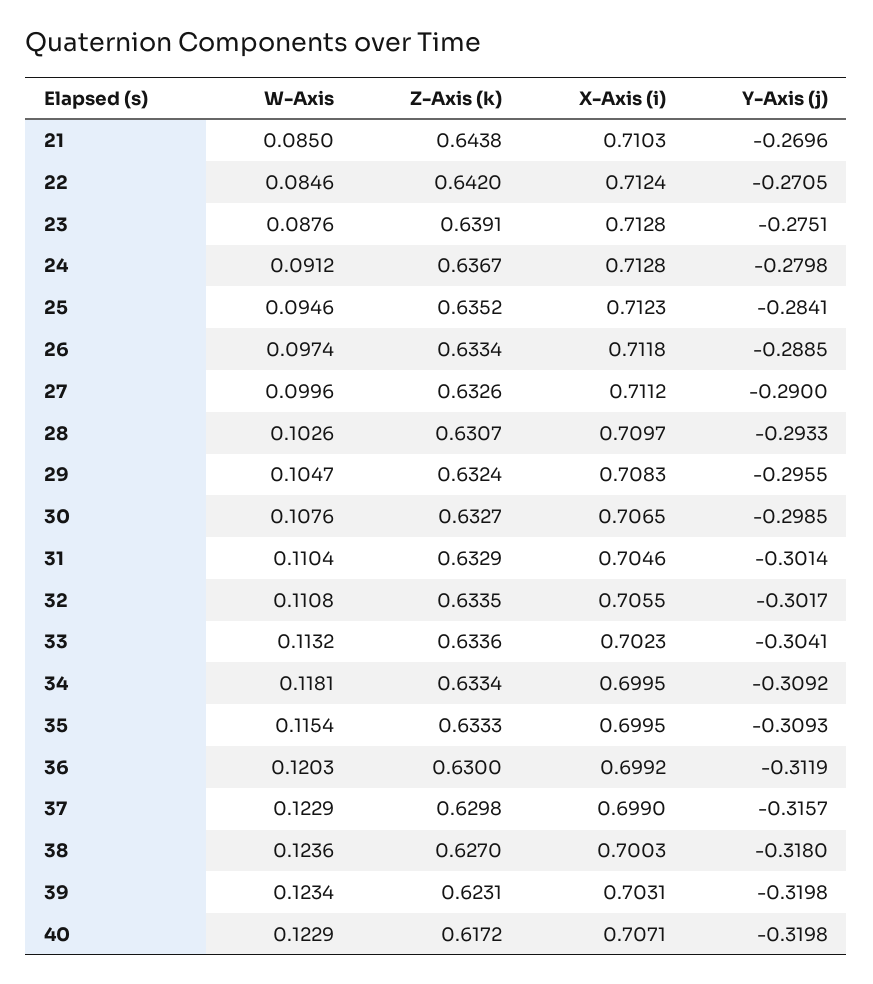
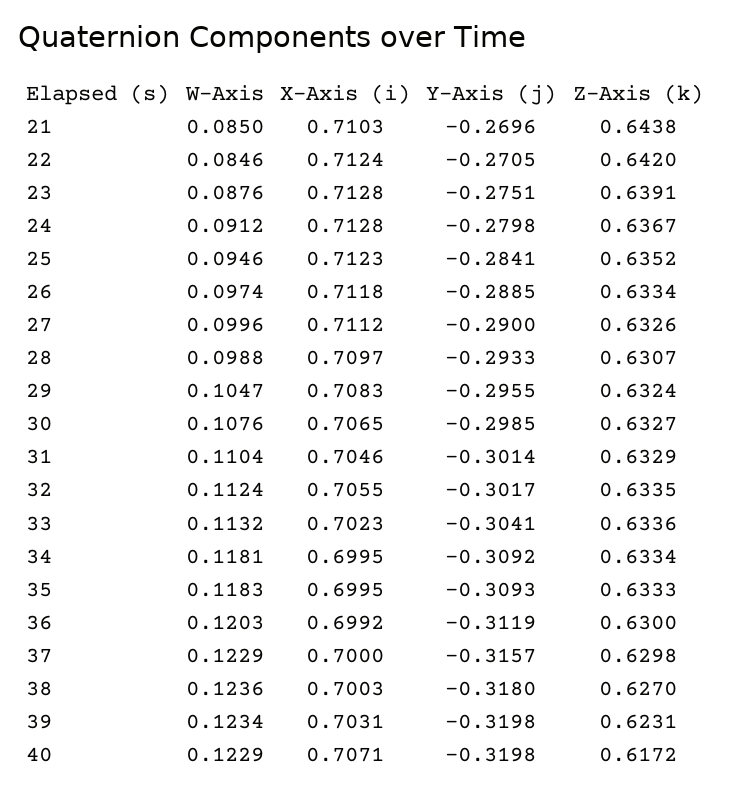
  {
    "W-Axis": {
      "21": 0.085,
      "22": 0.0846,
      "23": 0.0876,
      "24": 0.0912,
      "25": 0.0946,
      "26": 0.0974,
      "27": 0.0996,
-     "28": 0.1026,
+     "28": 0.0988,
      "29": 0.1047,
      "30": 0.1076,
      "31": 0.1104,
-     "32": 0.1108,
+     "32": 0.1124,
      "33": 0.1132,
      "34": 0.1181,
-     "35": 0.1154,
+     "35": 0.1183,
      "36": 0.1203,
      "37": 0.1229,
      "38": 0.1236,
      "39": 0.1234,
      "40": 0.1229
    },
    "Z-Axis (k)": {
      "21": 0.6438,
      "22": 0.642,
      "23": 0.6391,
      "24": 0.6367,
      "25": 0.6352,
      "26": 0.6334,
      "27": 0.6326,
      "28": 0.6307,
      "29": 0.6324,
      "30": 0.6327,
      "31": 0.6329,
      "32": 0.6335,
      "33": 0.6336,
      "34": 0.6334,
      "35": 0.6333,
      "36": 0.63,
      "37": 0.6298,
      "38": 0.627,
      "39": 0.6231,
      "40": 0.6172
    },
    "X-Axis (i)": {
      "21": 0.7103,
      "22": 0.7124,
      "23": 0.7128,
      "24": 0.7128,
      "25": 0.7123,
      "26": 0.7118,
      "27": 0.7112,
      "28": 0.7097,
      "29": 0.7083,
      "30": 0.7065,
      "31": 0.7046,
      "32": 0.7055,
      "33": 0.7023,
      "34": 0.6995,
      "35": 0.6995,
      "36": 0.6992,
-     "37": 0.699,
+     "37": 0.7,
      "38": 0.7003,
      "39": 0.7031,
      "40": 0.7071
    },
    "Y-Axis (j)": {
      "21": -0.2696,
      "22": -0.2705,
      "23": -0.2751,
      "24": -0.2798,
      "25": -0.2841,
      "26": -0.2885,
      "27": -0.29,
      "28": -0.2933,
      "29": -0.2955,
      "30": -0.2985,
      "31": -0.3014,
      "32": -0.3017,
      "33": -0.3041,
      "34": -0.3092,
      "35": -0.3093,
      "36": -0.3119,
      "37": -0.3157,
      "38": -0.318,
      "39": -0.3198,
      "40": -0.3198
    }
  }

